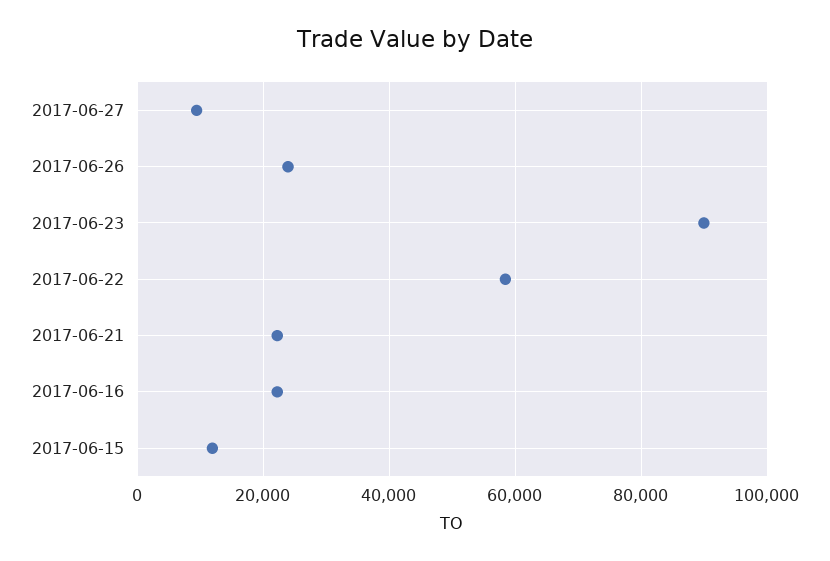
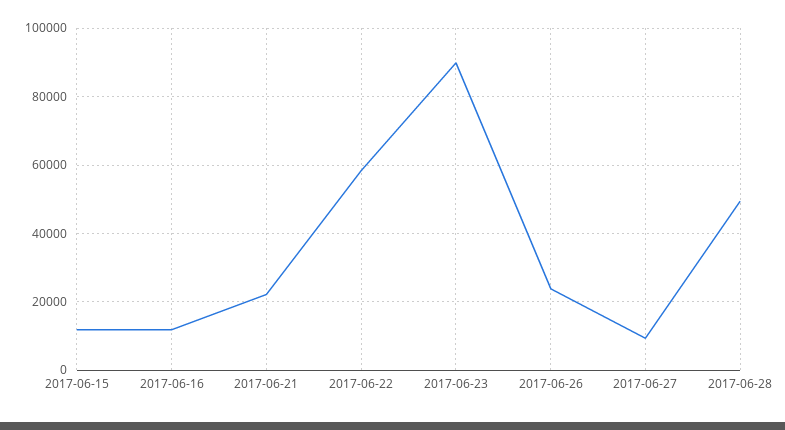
  {
    "2017-06-27": 10000,
    "2017-06-26": 24000,
    "2017-06-23": 90000,
    "2017-06-22": 58000,
    "2017-06-21": 22000,
-   "2017-06-16": 22000,
+   "2017-06-16": 12000,
-   "2017-06-15": 12000
+   "2017-06-15": 12000,
+   "2017-06-28": 50000
  }

